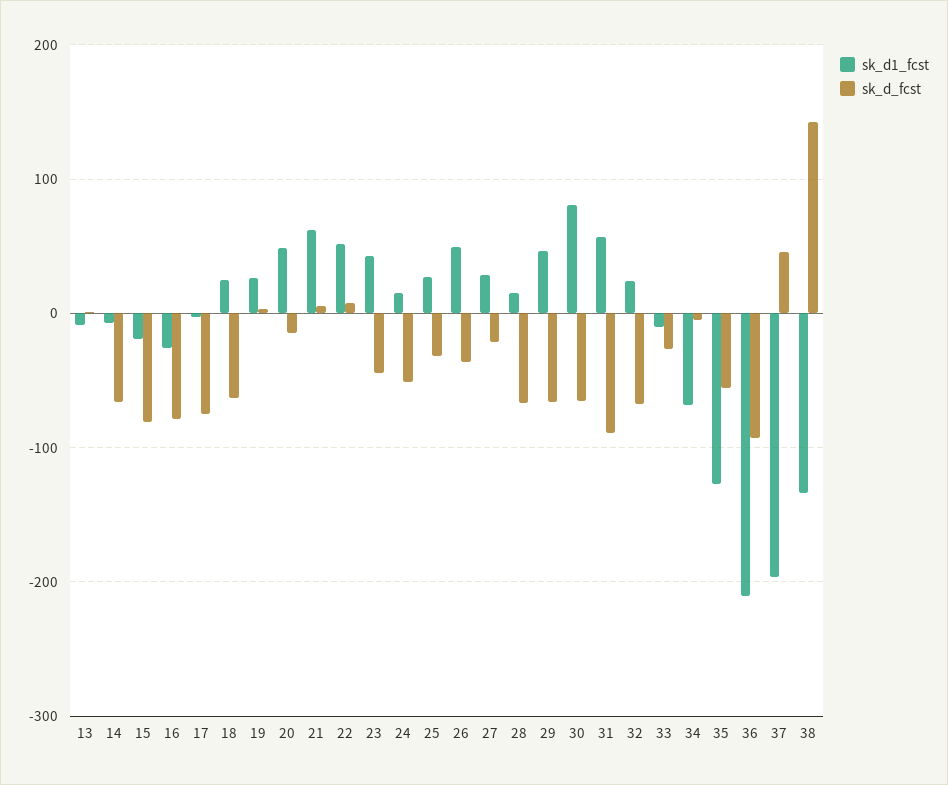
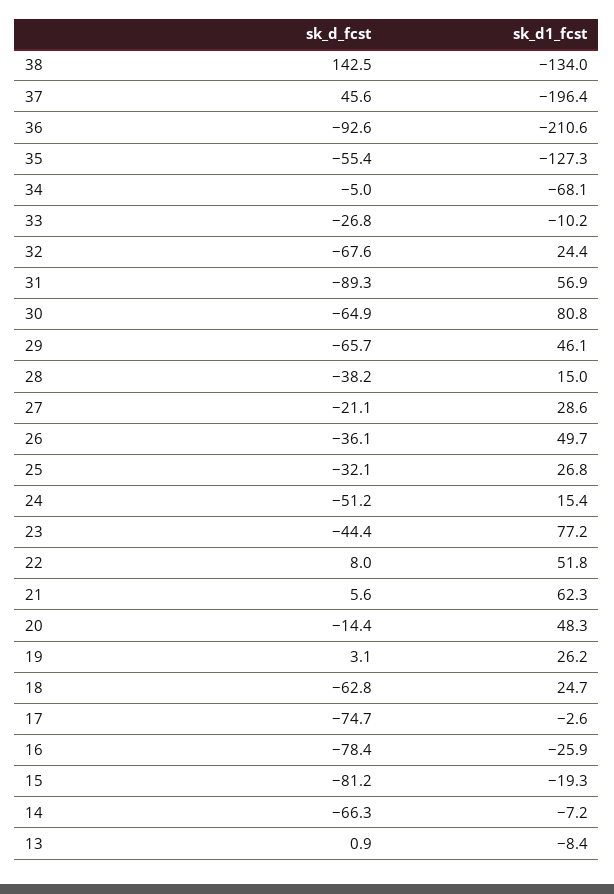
  {
    "sk_d1_fcst": {
      "13": -8.4,
      "14": -7.2,
      "15": -19.3,
      "16": -25.9,
      "17": -2.6,
      "18": 24.7,
      "19": 26.2,
      "20": 48.3,
      "21": 62.3,
      "22": 51.8,
-     "23": 40,
+     "23": 77.2,
      "24": 15.4,
      "25": 26.8,
      "26": 49.7,
      "27": 28.6,
      "28": 15,
      "29": 46.1,
      "30": 80.8,
      "31": 56.9,
      "32": 24.4,
      "33": -10.2,
      "34": -68.1,
      "35": -127.3,
      "36": -210.6,
      "37": -196.4,
      "38": -134
    },
    "sk_d_fcst": {
      "13": 0.9,
      "14": -66.3,
      "15": -81.2,
      "16": -78.4,
      "17": -74.7,
      "18": -62.8,
      "19": 3.1,
      "20": -14.4,
      "21": 5.6,
      "22": 8,
      "23": -44.4,
      "24": -51.2,
      "25": -32.1,
      "26": -36.1,
      "27": -21.1,
-     "28": -70,
+     "28": -38.2,
      "29": -65.7,
      "30": -64.9,
      "31": -89.3,
      "32": -67.6,
      "33": -26.8,
      "34": -5,
      "35": -55.4,
      "36": -92.6,
      "37": 45.6,
      "38": 142.5
    }
  }

